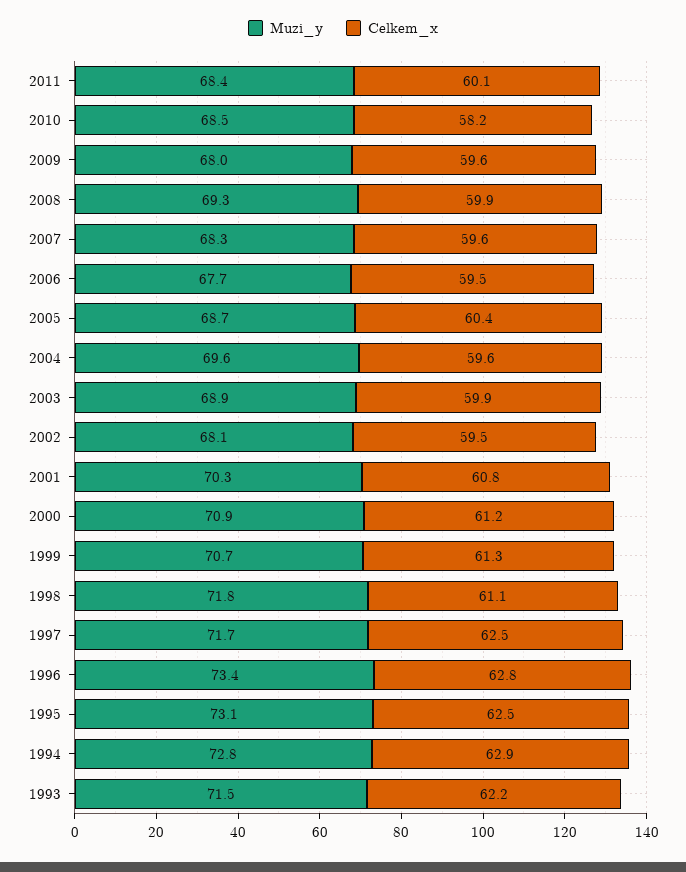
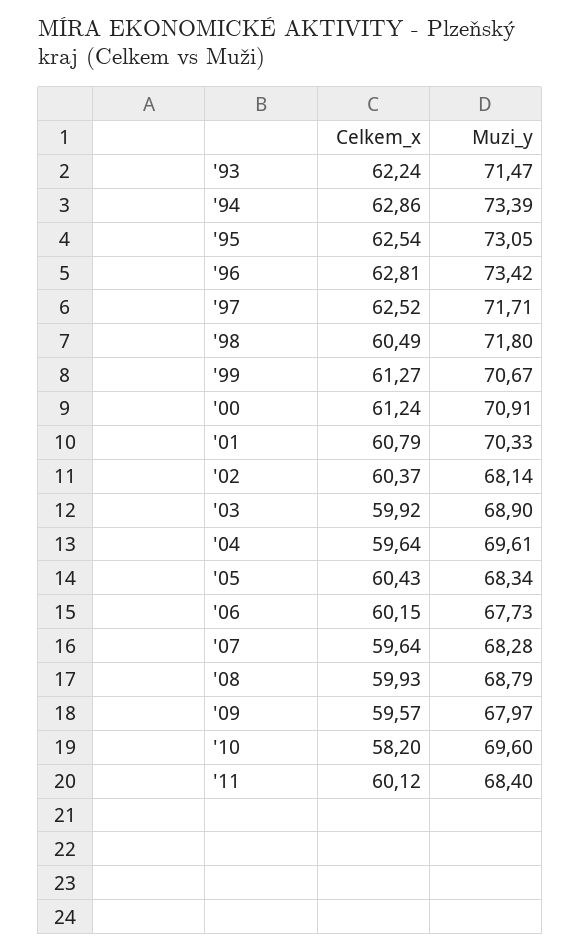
  {
    "Muzi_y": {
      "2011": 68.4,
-     "2010": 68.5,
+     "2010": 69.6,
      "2009": 67.97,
-     "2008": 69.3,
+     "2008": 68.79,
      "2007": 68.28,
      "2006": 67.73,
-     "2005": 68.7,
+     "2005": 68.34,
      "2004": 69.61,
      "2003": 68.9,
      "2002": 68.14,
      "2001": 70.33,
      "2000": 70.91,
      "1999": 70.67,
      "1998": 71.8,
      "1997": 71.71,
      "1996": 73.42,
      "1995": 73.05,
-     "1994": 72.8,
+     "1994": 73.39,
      "1993": 71.47
    },
    "Celkem_x": {
      "2011": 60.12,
      "2010": 58.2,
      "2009": 59.57,
      "2008": 59.93,
      "2007": 59.64,
-     "2006": 59.5,
+     "2006": 60.15,
      "2005": 60.43,
      "2004": 59.64,
      "2003": 59.92,
-     "2002": 59.5,
+     "2002": 60.37,
      "2001": 60.79,
      "2000": 61.24,
      "1999": 61.27,
-     "1998": 61.1,
+     "1998": 60.49,
      "1997": 62.52,
      "1996": 62.81,
      "1995": 62.54,
      "1994": 62.86,
      "1993": 62.24
    }
  }

